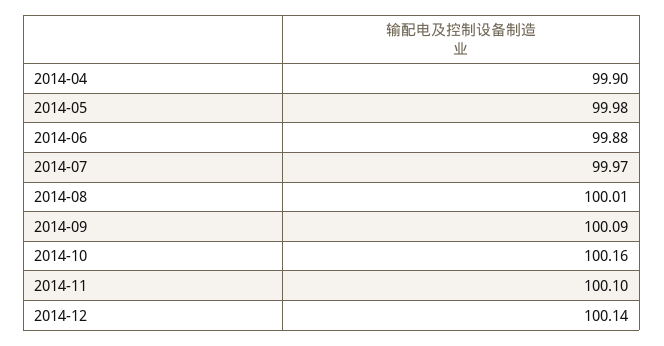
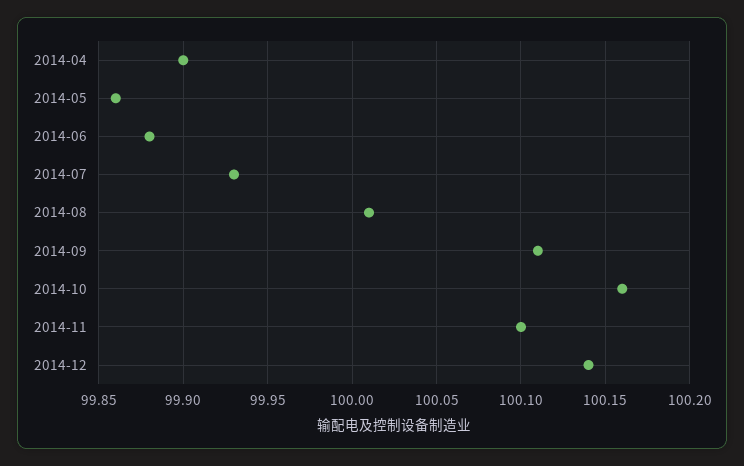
  {
    "2014-04": 99.9,
-   "2014-05": 99.98,
+   "2014-05": 99.86,
    "2014-06": 99.88,
-   "2014-07": 99.97,
+   "2014-07": 99.93,
    "2014-08": 100.01,
-   "2014-09": 100.09,
+   "2014-09": 100.11,
    "2014-10": 100.16,
    "2014-11": 100.1,
    "2014-12": 100.14
  }

